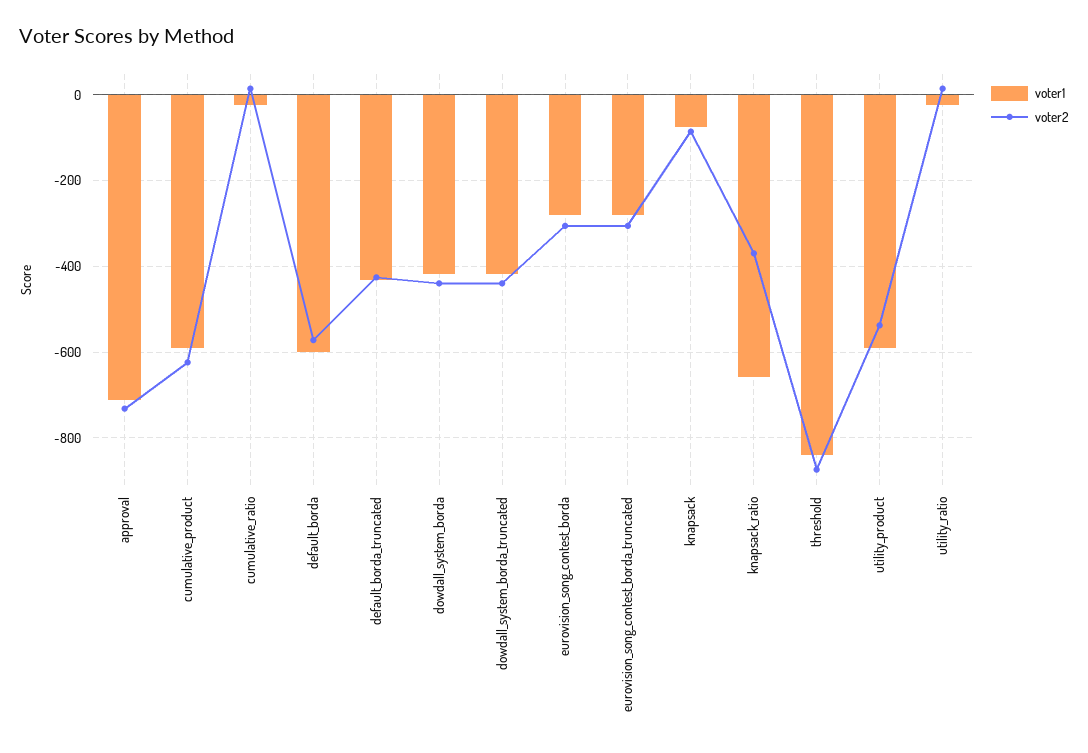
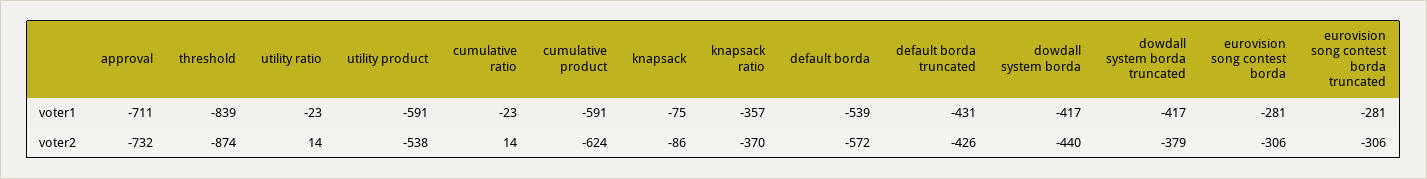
  {
    "voter1": {
      "approval": -711,
      "cumulative_product": -591,
      "cumulative_ratio": -23,
-     "default_borda": -600,
+     "default_borda": -539,
      "default_borda_truncated": -431,
      "dowdall_system_borda": -417,
      "dowdall_system_borda_truncated": -417,
      "eurovision_song_contest_borda": -281,
      "eurovision_song_contest_borda_truncated": -281,
      "knapsack": -75,
-     "knapsack_ratio": -660,
+     "knapsack_ratio": -357,
      "threshold": -839,
      "utility_product": -591,
      "utility_ratio": -23
    },
    "voter2": {
      "approval": -732,
      "cumulative_product": -624,
      "cumulative_ratio": 14,
      "default_borda": -572,
      "default_borda_truncated": -426,
      "dowdall_system_borda": -440,
-     "dowdall_system_borda_truncated": -440,
+     "dowdall_system_borda_truncated": -379,
      "eurovision_song_contest_borda": -306,
      "eurovision_song_contest_borda_truncated": -306,
      "knapsack": -86,
      "knapsack_ratio": -370,
      "threshold": -874,
      "utility_product": -538,
      "utility_ratio": 14
    }
  }

